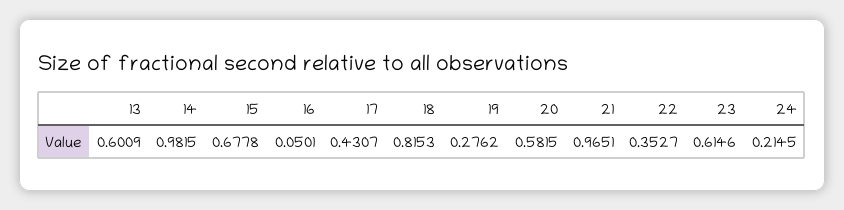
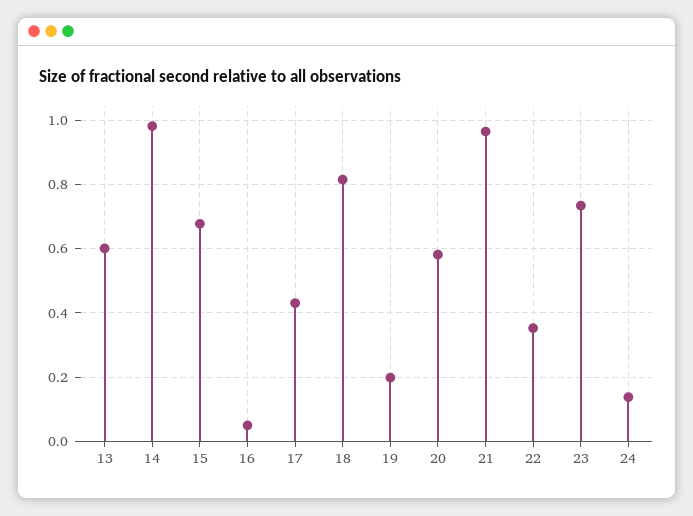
  {
    "13": 0.6009,
    "14": 0.9815,
    "15": 0.6778,
    "16": 0.0501,
    "17": 0.4307,
    "18": 0.8153,
-   "19": 0.2762,
+   "19": 0.2,
    "20": 0.5815,
    "21": 0.9651,
    "22": 0.3527,
-   "23": 0.6146,
+   "23": 0.74,
-   "24": 0.2145
+   "24": 0.14
  }

